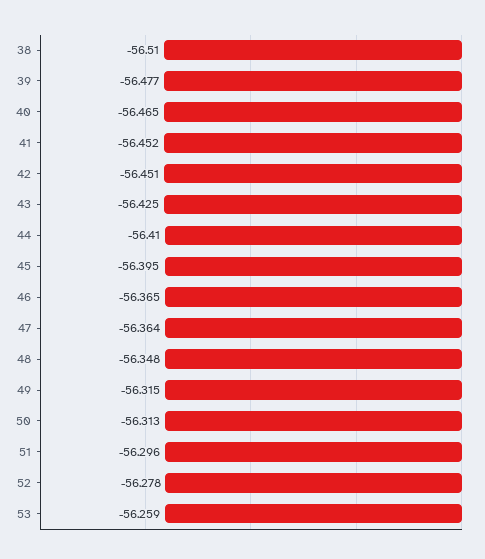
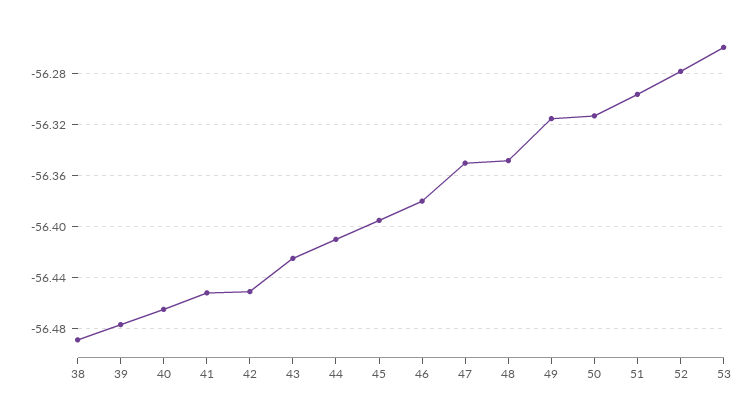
  {
-   "38": -56.51,
+   "38": -56.49,
    "39": -56.477,
    "40": -56.465,
    "41": -56.452,
    "42": -56.451,
    "43": -56.425,
    "44": -56.41,
    "45": -56.395,
-   "46": -56.365,
+   "46": -56.38,
-   "47": -56.364,
+   "47": -56.35,
    "48": -56.348,
    "49": -56.315,
    "50": -56.313,
    "51": -56.296,
    "52": -56.278,
    "53": -56.259
  }

